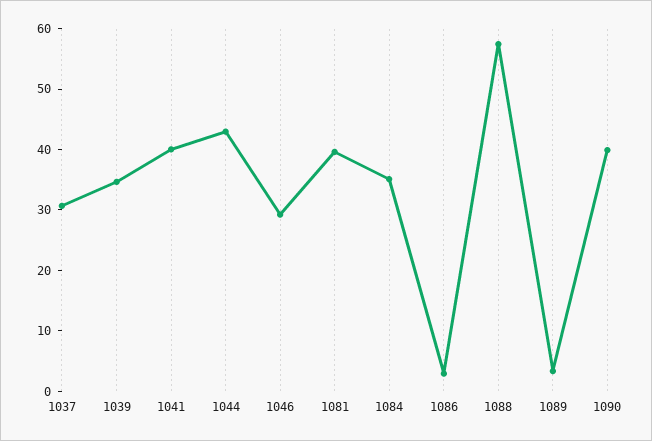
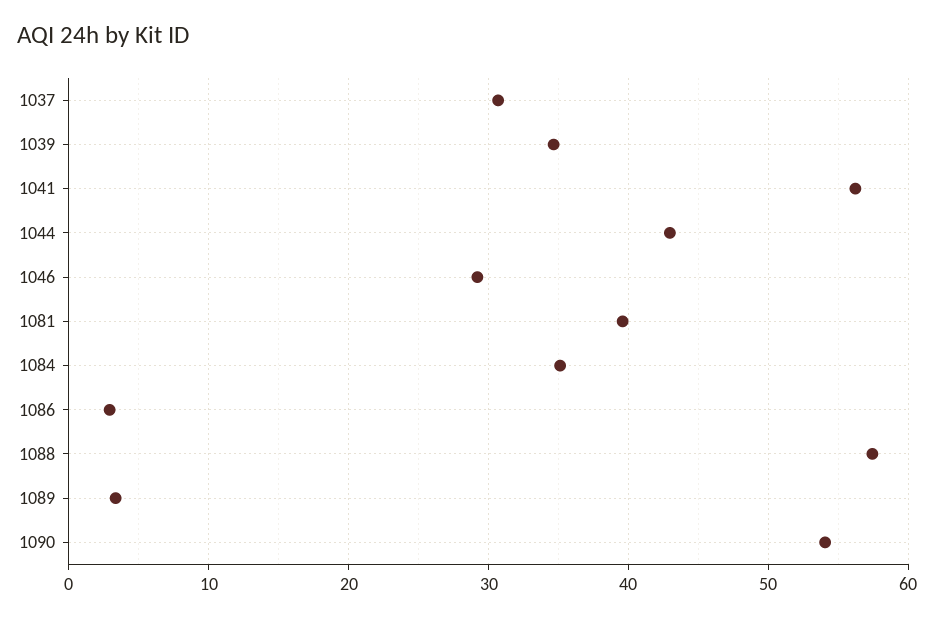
  {
    "1037": 31,
    "1039": 35,
-   "1041": 40,
+   "1041": 56,
    "1044": 43,
    "1046": 29,
    "1081": 40,
    "1084": 35,
    "1086": 3,
    "1088": 57,
    "1089": 3,
-   "1090": 40
+   "1090": 54
  }

